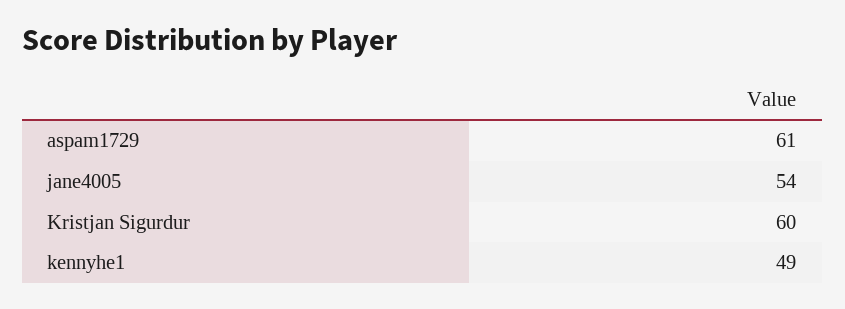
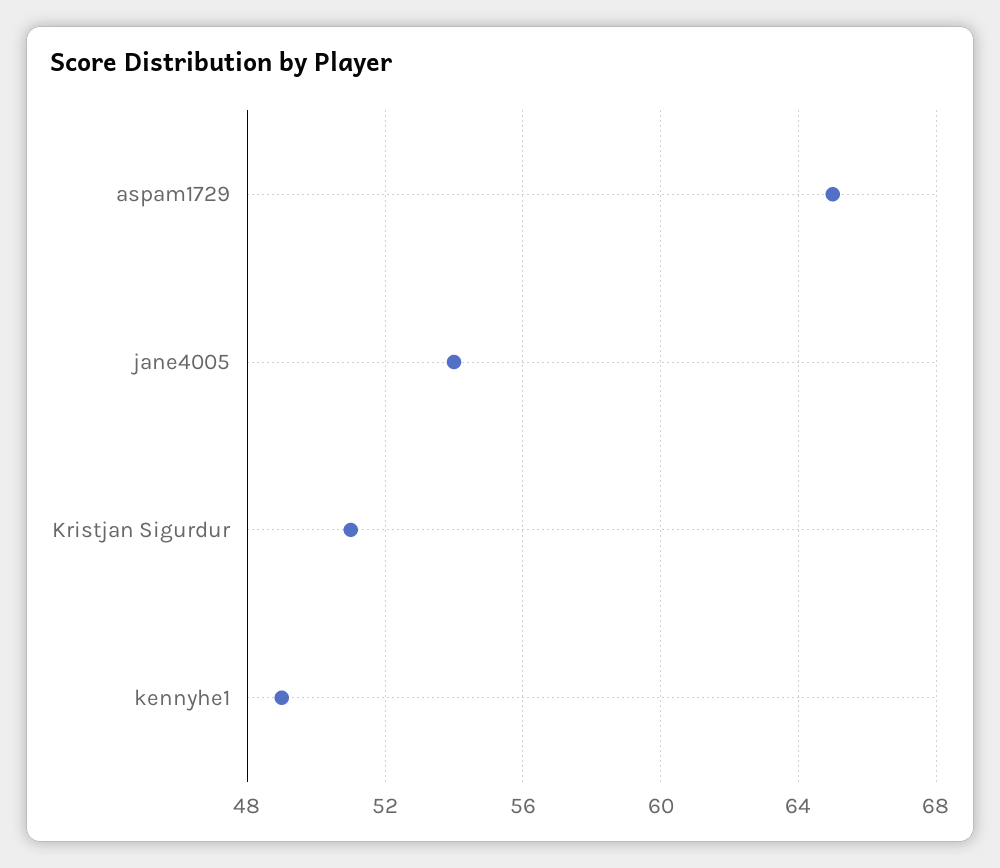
  {
-   "aspam1729": 61,
+   "aspam1729": 65,
    "jane4005": 54,
-   "Kristjan Sigurdur": 60,
+   "Kristjan Sigurdur": 51,
    "kennyhe1": 49
  }

